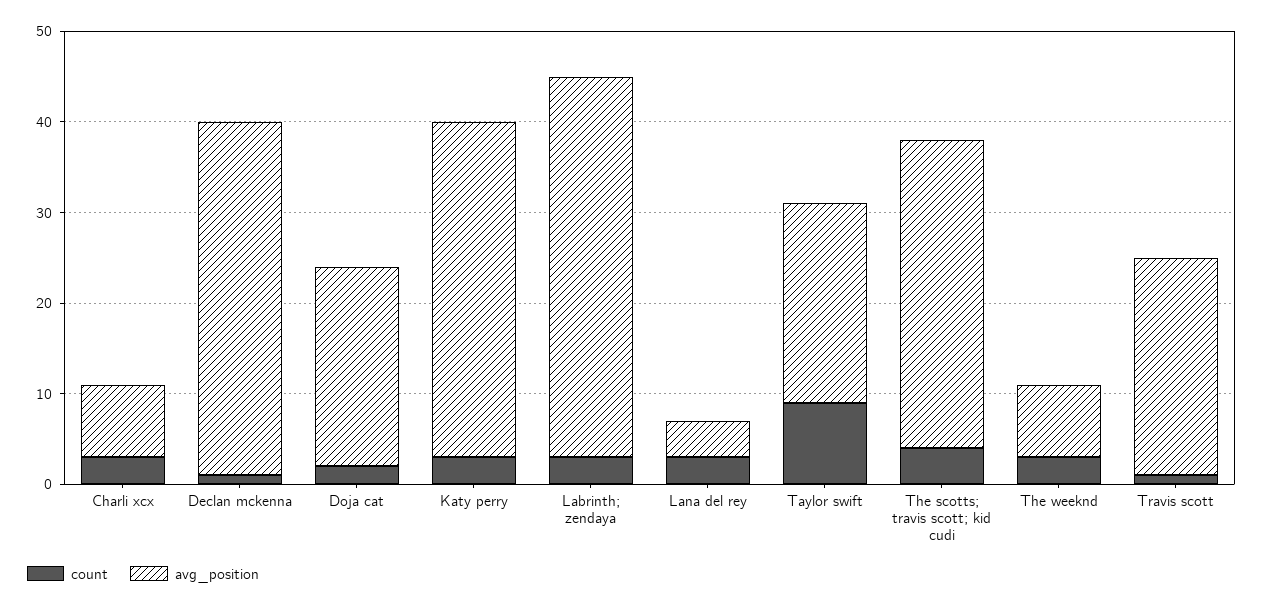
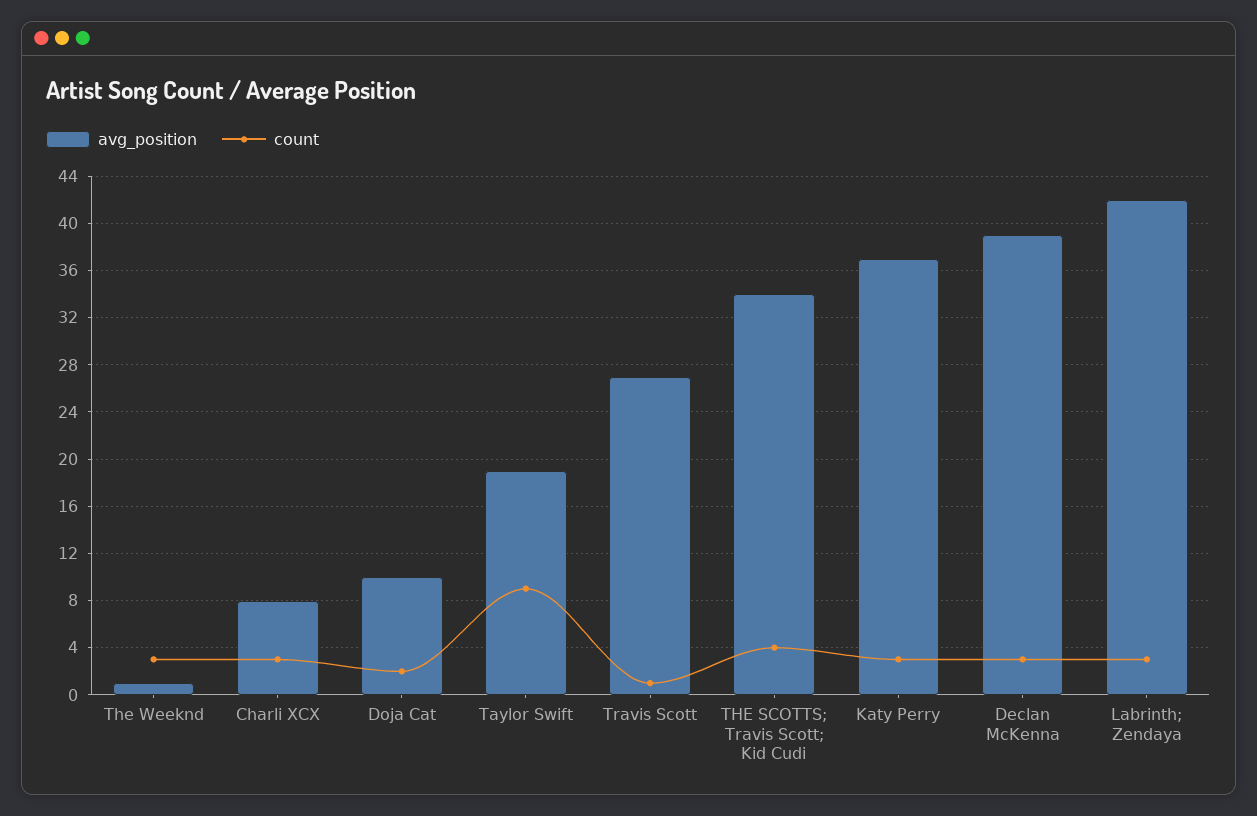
  {
    "count": {
      "Charli xcx": 3,
-     "Declan mckenna": 1,
+     "Declan mckenna": 3,
      "Doja cat": 2,
      "Katy perry": 3,
      "Labrinth; zendaya": 3,
-     "Lana del rey": 3,
      "Taylor swift": 9,
      "The scotts; travis scott; kid cudi": 4,
      "The weeknd": 3,
      "Travis scott": 1
    },
    "avg_position": {
      "Charli xcx": 8,
      "Declan mckenna": 39,
-     "Doja cat": 22,
+     "Doja cat": 10,
      "Katy perry": 37,
      "Labrinth; zendaya": 42,
-     "Lana del rey": 4,
-     "Taylor swift": 22,
+     "Taylor swift": 19,
      "The scotts; travis scott; kid cudi": 34,
-     "The weeknd": 8,
+     "The weeknd": 1,
-     "Travis scott": 24
+     "Travis scott": 27
    }
  }

